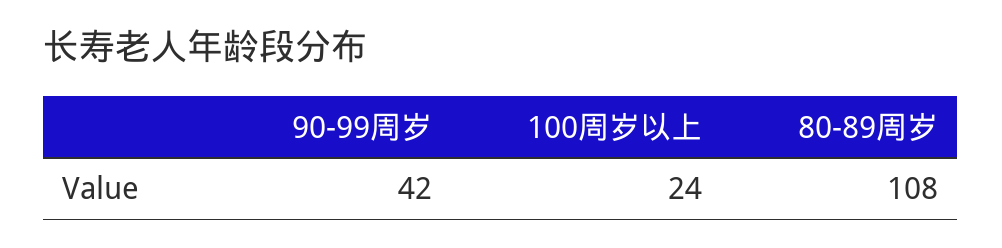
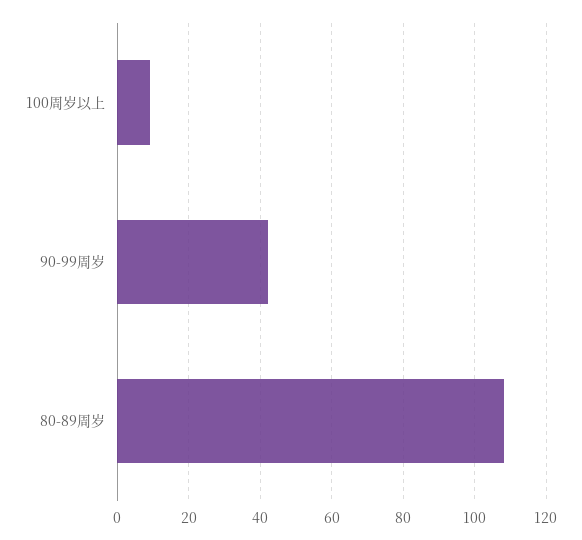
  {
    "90-99周岁": 42,
-   "100周岁以上": 24,
+   "100周岁以上": 10,
    "80-89周岁": 108
  }

